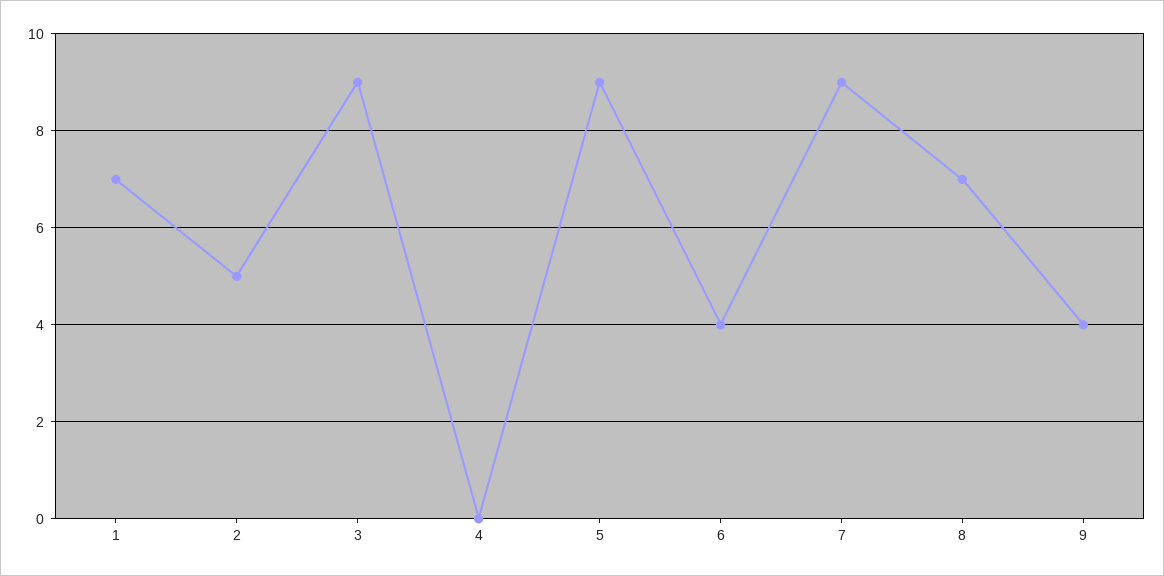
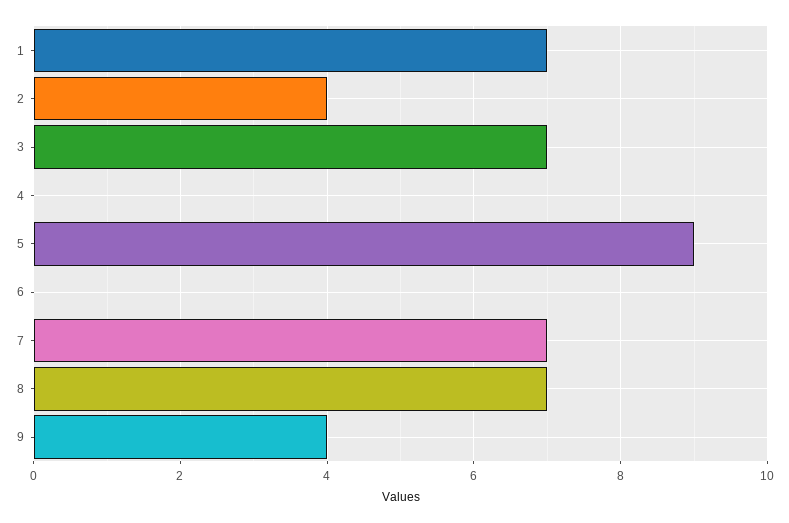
  {
    "1": 7,
-   "2": 5,
+   "2": 4,
-   "3": 9,
+   "3": 7,
    "4": 0,
    "5": 9,
-   "6": 4,
+   "6": 0,
-   "7": 9,
+   "7": 7,
    "8": 7,
    "9": 4
  }

